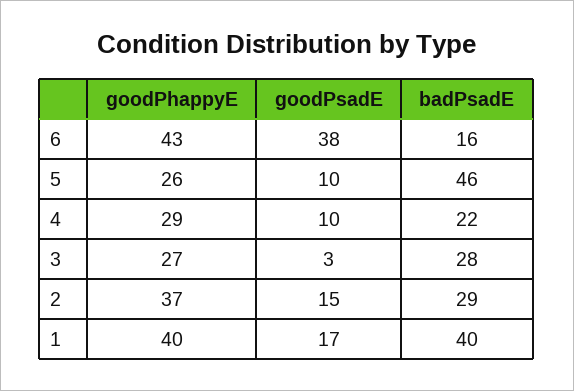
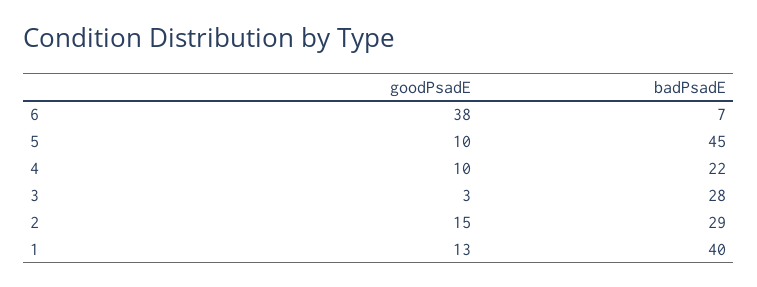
  {
-   "goodPhappyE": {
-     "6": 43,
-     "5": 26,
-     "4": 29,
-     "3": 27,
-     "2": 37,
-     "1": 40
-   },
    "goodPsadE": {
      "6": 38,
      "5": 10,
      "4": 10,
      "3": 3,
      "2": 15,
-     "1": 17
+     "1": 13
    },
    "badPsadE": {
-     "6": 16,
+     "6": 7,
-     "5": 46,
+     "5": 45,
      "4": 22,
      "3": 28,
      "2": 29,
      "1": 40
    }
  }

